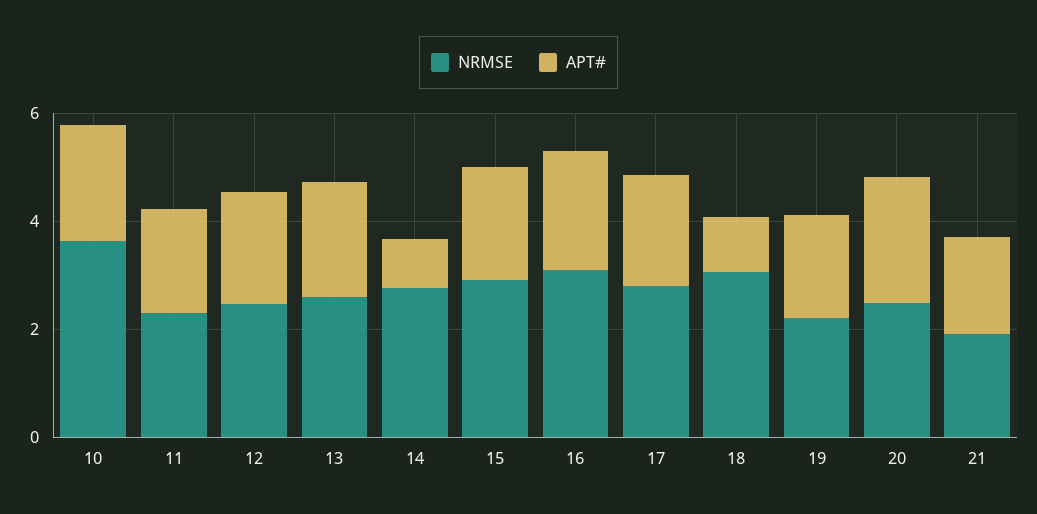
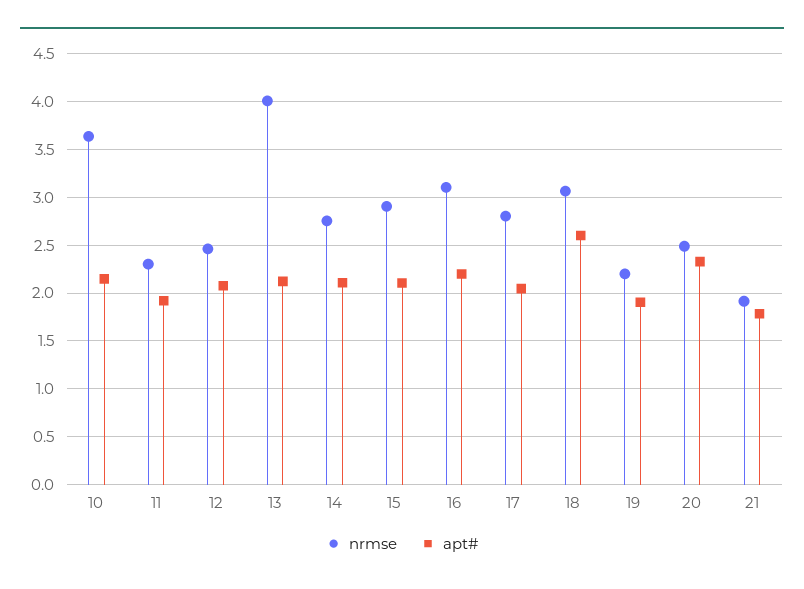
  {
    "NRMSE": {
      "10": 3.6,
      "11": 2.3,
      "12": 2.5,
-     "13": 2.5,
+     "13": 4,
      "14": 2.8,
      "15": 2.9,
      "16": 3.1,
      "17": 2.8,
      "18": 3.1,
      "19": 2.2,
      "20": 2.5,
      "21": 1.9
    },
    "APT#": {
      "10": 2.1,
      "11": 1.9,
      "12": 2.1,
      "13": 2.1,
-     "14": 1,
+     "14": 2.1,
      "15": 2.1,
      "16": 2.2,
      "17": 2,
-     "18": 1,
+     "18": 2.6,
      "19": 1.9,
      "20": 2.3,
      "21": 1.8
    }
  }

